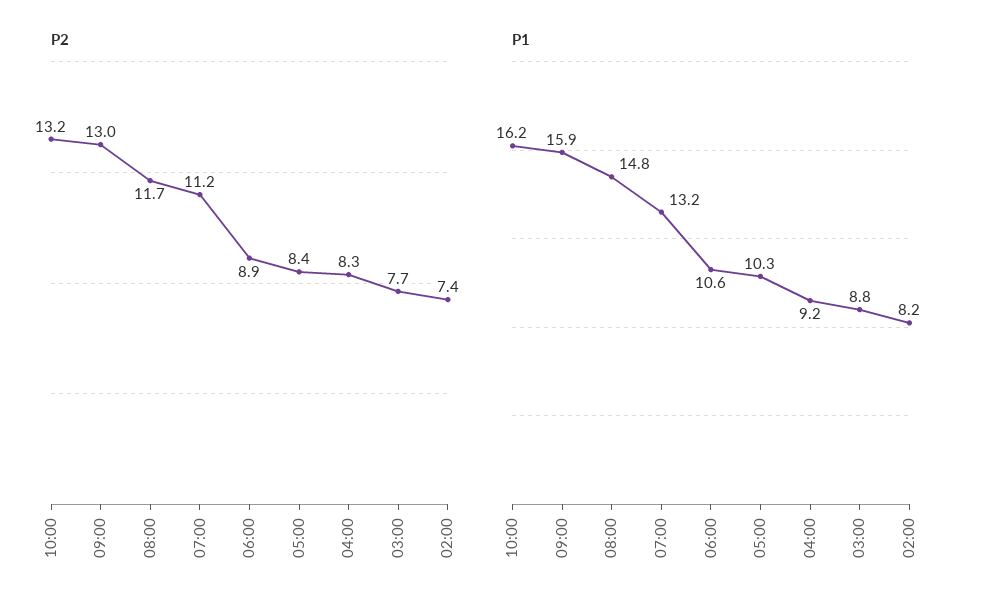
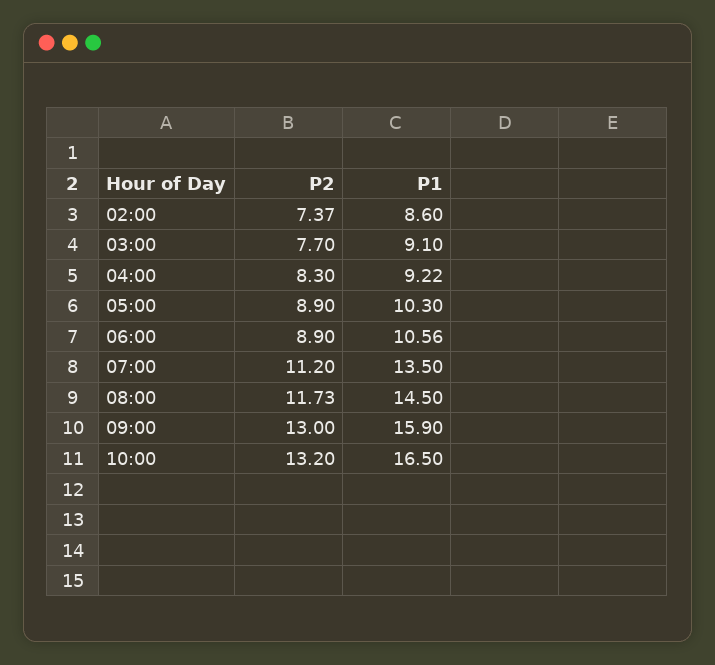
  {
    "P2": {
      "10:00": 13.2,
      "09:00": 13,
      "08:00": 11.73,
      "07:00": 11.2,
      "06:00": 8.9,
-     "05:00": 8.4,
+     "05:00": 8.9,
      "04:00": 8.3,
      "03:00": 7.7,
      "02:00": 7.37
    },
    "P1": {
-     "10:00": 16.2,
+     "10:00": 16.5,
      "09:00": 15.9,
-     "08:00": 14.8,
+     "08:00": 14.5,
-     "07:00": 13.2,
+     "07:00": 13.5,
      "06:00": 10.56,
      "05:00": 10.3,
      "04:00": 9.22,
-     "03:00": 8.8,
+     "03:00": 9.1,
-     "02:00": 8.2
+     "02:00": 8.6
    }
  }

